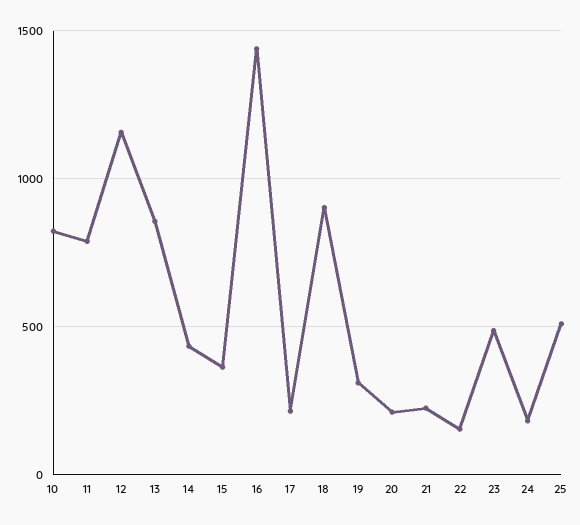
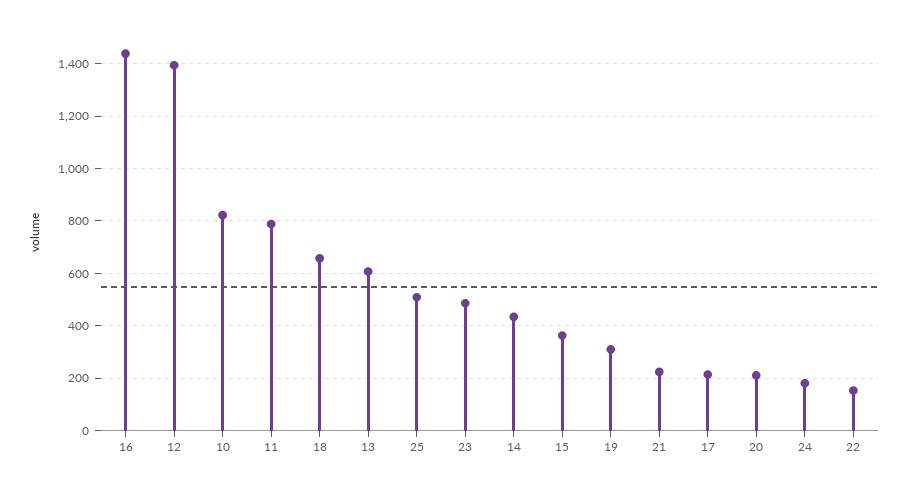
  {
    "10": 825,
    "11": 800,
-   "12": 1150,
+   "12": 1400,
-   "13": 850,
+   "13": 600,
    "14": 425,
    "15": 375,
    "16": 1450,
    "17": 225,
-   "18": 900,
+   "18": 650,
    "19": 300,
    "20": 200,
    "21": 225,
    "22": 150,
    "23": 475,
    "24": 175,
    "25": 500
  }

